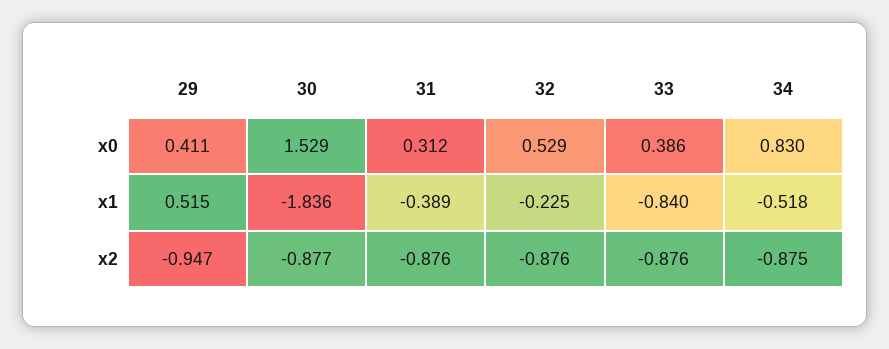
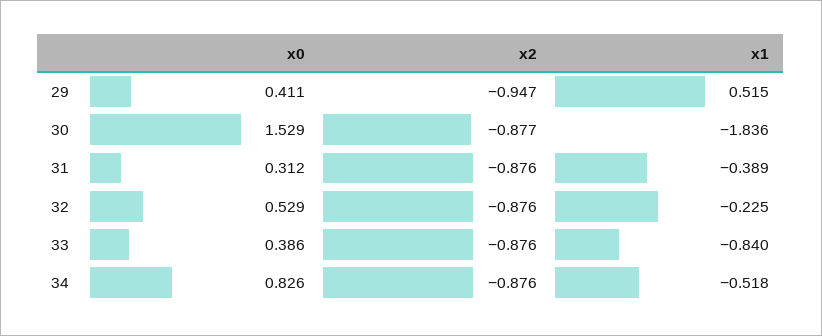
  {
    "29": {
      "x0": 0.411,
      "x1": 0.515,
      "x2": -0.947
    },
    "30": {
      "x0": 1.529,
      "x1": -1.836,
      "x2": -0.877
    },
    "31": {
      "x0": 0.312,
      "x1": -0.389,
      "x2": -0.876
    },
    "32": {
      "x0": 0.529,
      "x1": -0.225,
      "x2": -0.876
    },
    "33": {
      "x0": 0.386,
      "x1": -0.84,
      "x2": -0.876
    },
    "34": {
-     "x0": 0.83,
+     "x0": 0.826,
      "x1": -0.518,
-     "x2": -0.875
+     "x2": -0.876
    }
  }

